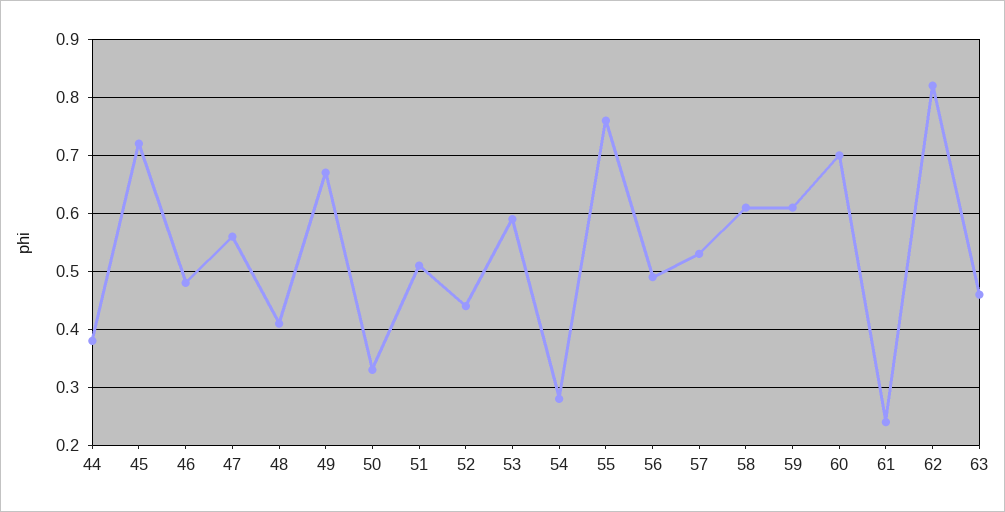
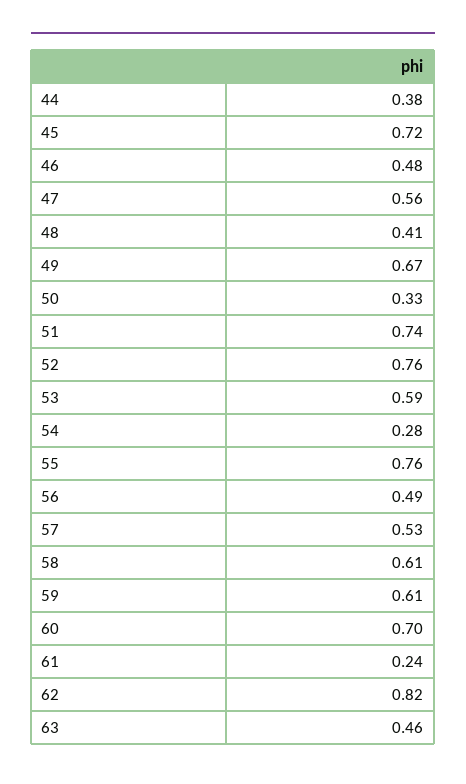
  {
    "44": 0.38,
    "45": 0.72,
    "46": 0.48,
    "47": 0.56,
    "48": 0.41,
    "49": 0.67,
    "50": 0.33,
-   "51": 0.5,
+   "51": 0.74,
-   "52": 0.45,
+   "52": 0.76,
    "53": 0.59,
    "54": 0.28,
    "55": 0.76,
    "56": 0.49,
    "57": 0.53,
    "58": 0.61,
    "59": 0.61,
    "60": 0.7,
    "61": 0.24,
    "62": 0.82,
    "63": 0.46
  }

